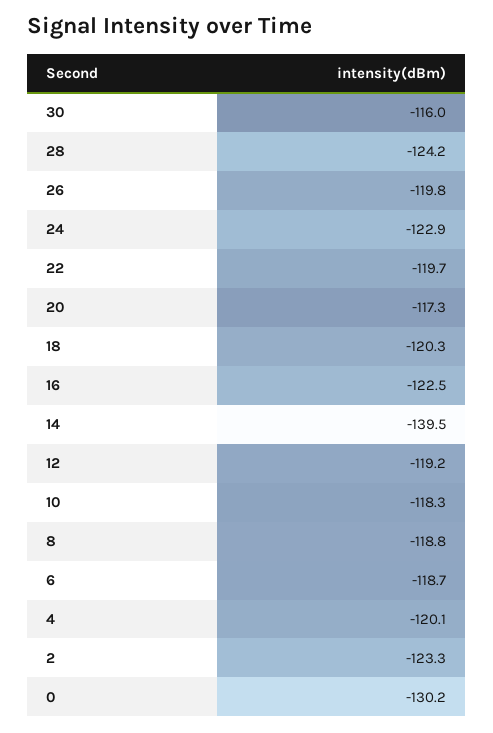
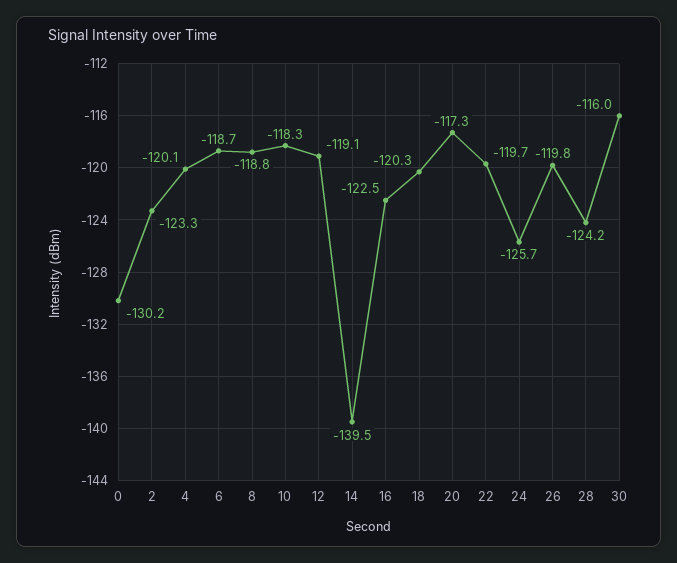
  {
    "30": -116,
    "28": -124.2,
    "26": -119.8,
-   "24": -122.9,
+   "24": -125.7,
    "22": -119.7,
    "20": -117.3,
    "18": -120.3,
    "16": -122.5,
    "14": -139.5,
-   "12": -119.2,
+   "12": -119.1,
    "10": -118.3,
    "8": -118.8,
    "6": -118.7,
    "4": -120.1,
    "2": -123.3,
    "0": -130.2
  }

